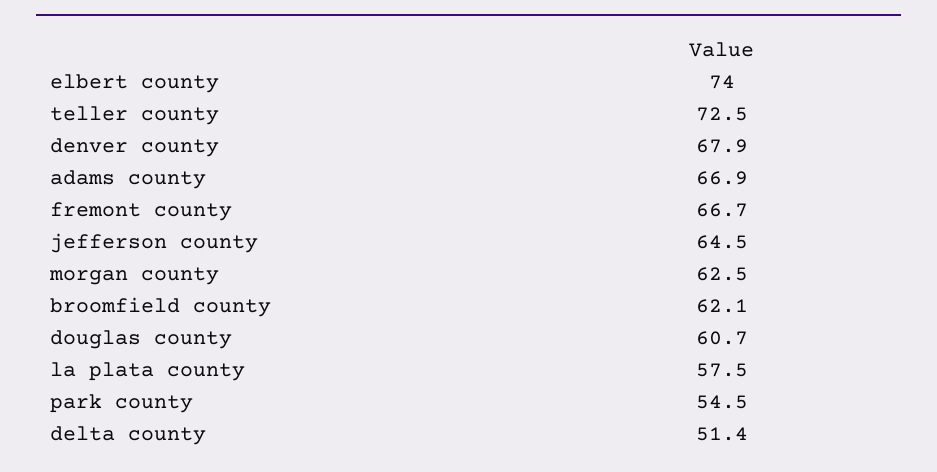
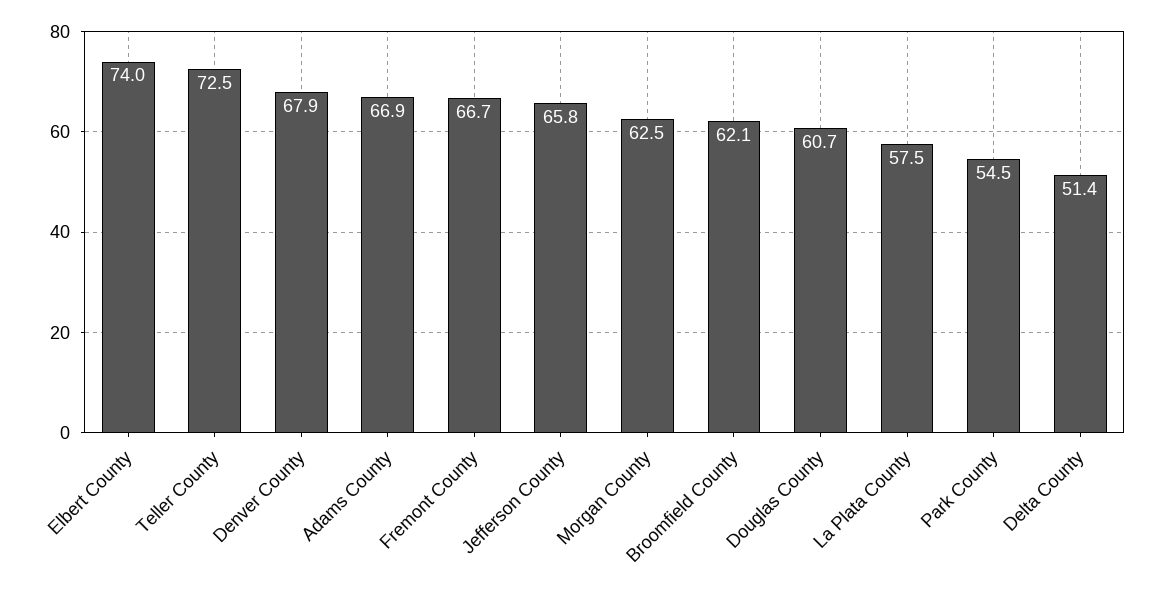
  {
    "elbert county": 74,
    "teller county": 72.5,
    "denver county": 67.9,
    "adams county": 66.9,
    "fremont county": 66.7,
-   "jefferson county": 64.5,
+   "jefferson county": 65.8,
    "morgan county": 62.5,
    "broomfield county": 62.1,
    "douglas county": 60.7,
    "la plata county": 57.5,
    "park county": 54.5,
    "delta county": 51.4
  }

